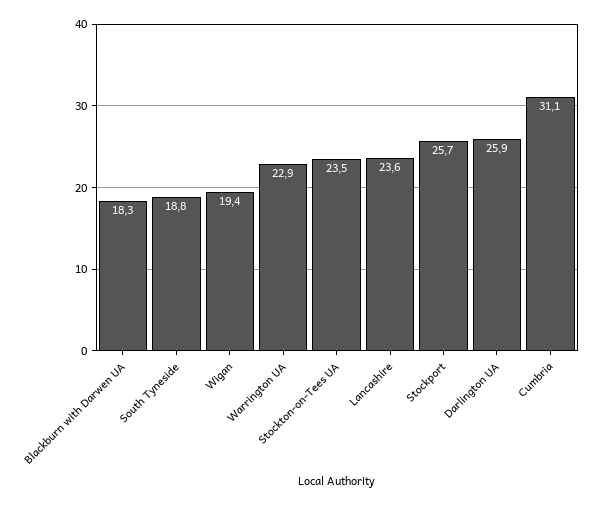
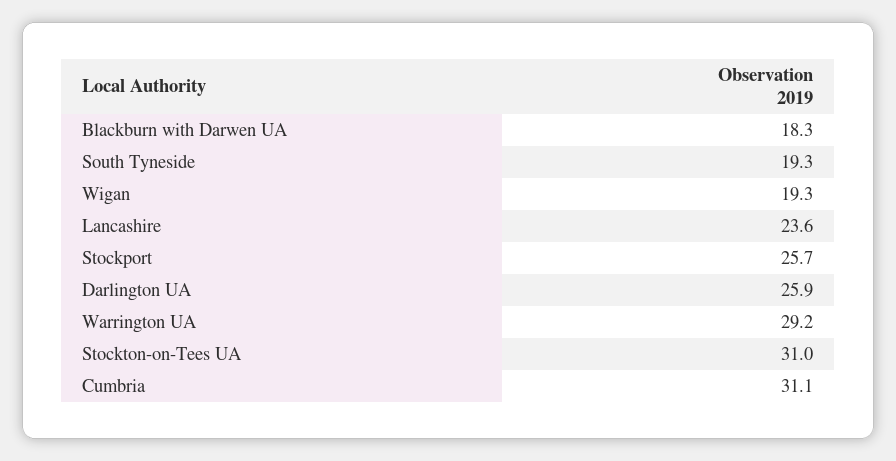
  {
    "Blackburn with Darwen UA": 18.3,
-   "South Tyneside": 18.8,
+   "South Tyneside": 19.3,
-   "Wigan": 19.4,
+   "Wigan": 19.3,
-   "Warrington UA": 22.9,
+   "Warrington UA": 29.2,
-   "Stockton-on-Tees UA": 23.5,
+   "Stockton-on-Tees UA": 31,
    "Lancashire": 23.6,
    "Stockport": 25.7,
    "Darlington UA": 25.9,
    "Cumbria": 31.1
  }

